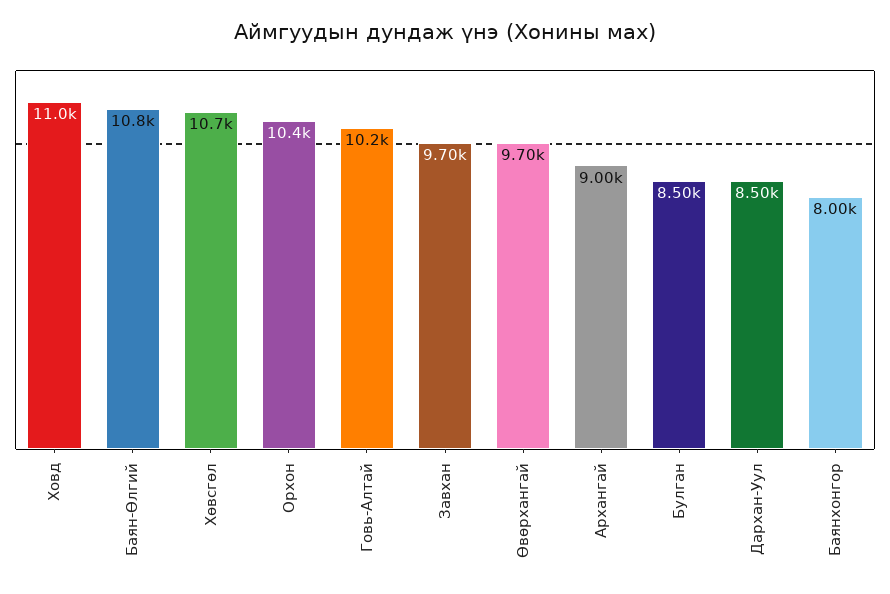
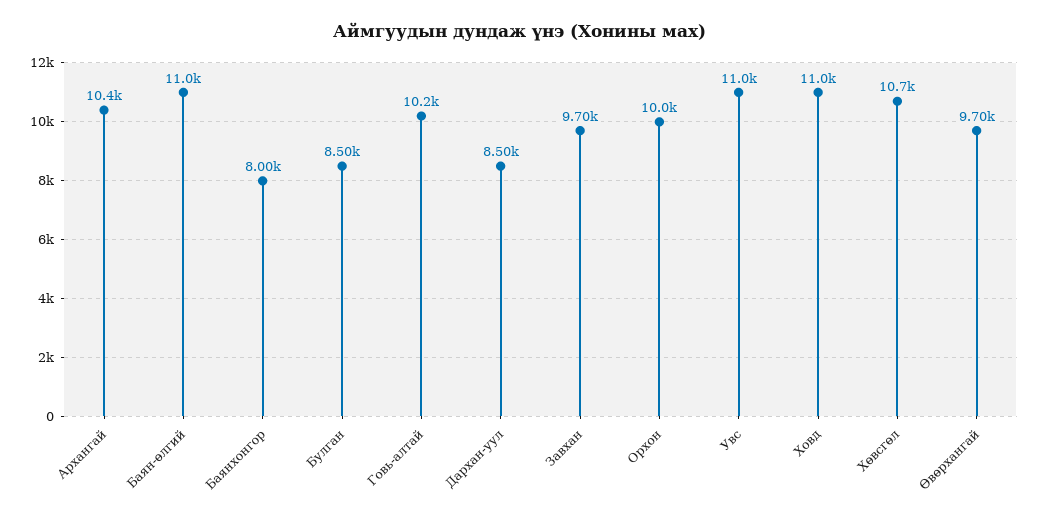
  {
    "Ховд": 11000,
-   "Баян-Өлгий": 10800,
+   "Баян-Өлгий": 11000,
    "Хөвсгөл": 10700,
-   "Орхон": 10400,
+   "Орхон": 10000,
    "Говь-Алтай": 10200,
    "Завхан": 9700,
    "Өвөрхангай": 9700,
-   "Архангай": 9000,
+   "Архангай": 10400,
    "Булган": 8500,
    "Дархан-Уул": 8500,
-   "Баянхонгор": 8000
+   "Баянхонгор": 8000,
+   "Увс": 11000
  }

